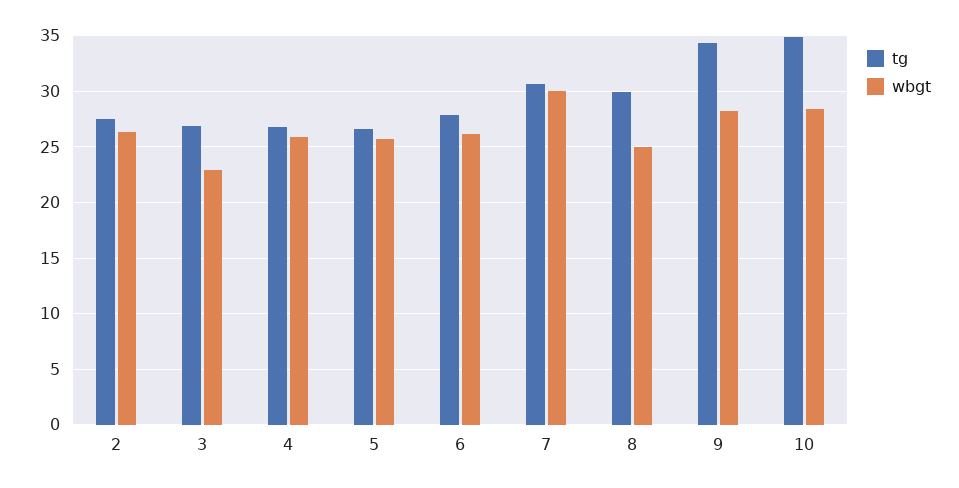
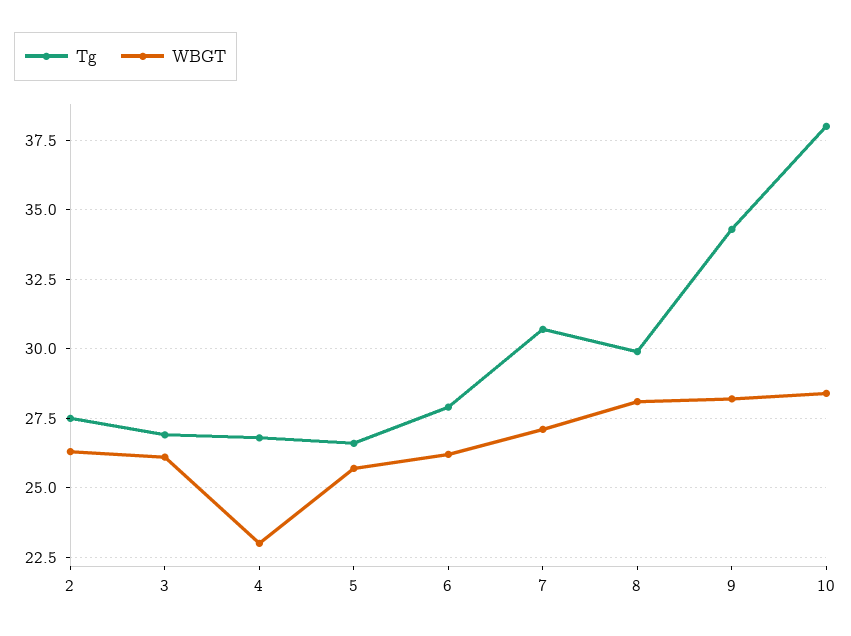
  {
    "tg": {
      "2": 27.5,
      "3": 27,
      "4": 27,
      "5": 26.5,
      "6": 28,
      "7": 30.5,
      "8": 30,
      "9": 34.5,
-     "10": 35
+     "10": 38
    },
    "wbgt": {
      "2": 26.5,
-     "3": 23,
+     "3": 26,
-     "4": 26,
+     "4": 23,
      "5": 25.5,
      "6": 26,
-     "7": 30,
+     "7": 27,
-     "8": 25,
+     "8": 28,
      "9": 28,
      "10": 28.5
    }
  }

